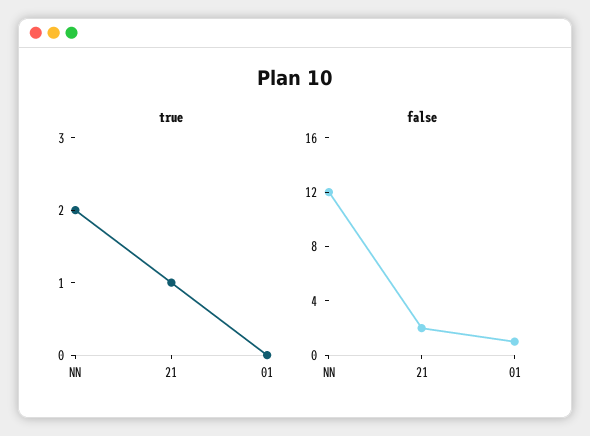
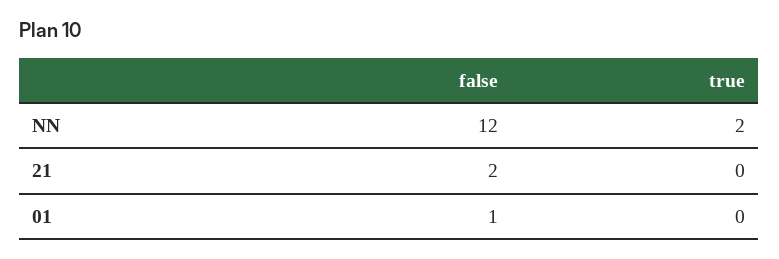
  {
    "true": {
      "NN": 2,
-     "21": 1,
+     "21": 0,
      "01": 0
    },
    "false": {
      "NN": 12,
      "21": 2,
      "01": 1
    }
  }

